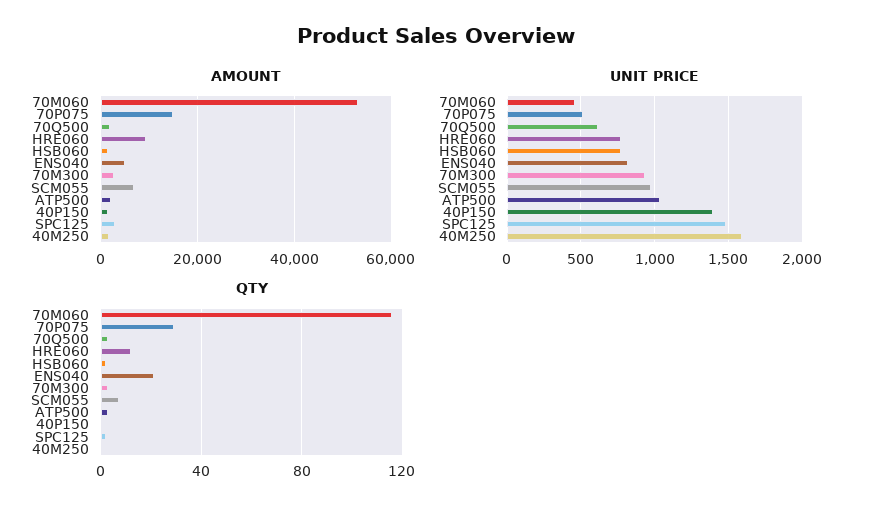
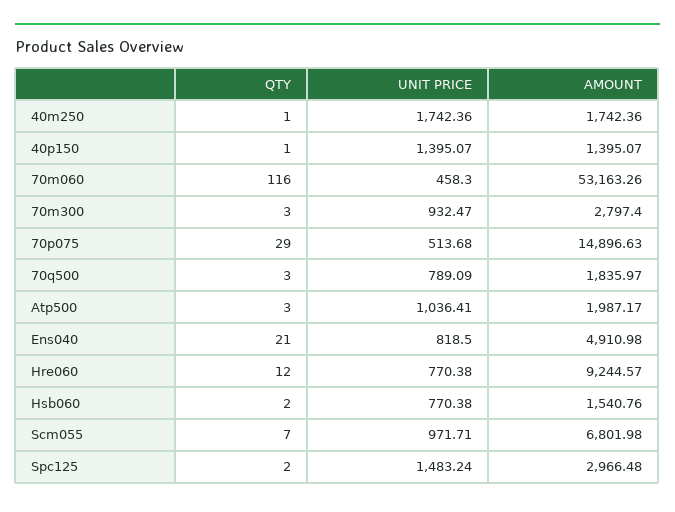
  {
    "AMOUNT": {
      "70M060": 53163.26,
      "70P075": 14896.63,
      "70Q500": 1835.97,
      "HRE060": 9244.57,
      "HSB060": 1540.76,
      "ENS040": 4910.98,
      "70M300": 2797.4,
      "SCM055": 6801.98,
      "ATP500": 1987.17,
      "40P150": 1395.07,
      "SPC125": 2966.48,
      "40M250": 1742.36
    },
    "UNIT PRICE": {
      "70M060": 458.3,
      "70P075": 513.68,
-     "70Q500": 600,
+     "70Q500": 789.09,
      "HRE060": 770.38,
      "HSB060": 770.38,
      "ENS040": 818.5,
      "70M300": 932.47,
      "SCM055": 971.71,
      "ATP500": 1036.41,
      "40P150": 1395.07,
      "SPC125": 1483.24,
-     "40M250": 1600
+     "40M250": 1742.36
    },
    "QTY": {
      "70M060": 116,
      "70P075": 29,
      "70Q500": 3,
      "HRE060": 12,
      "HSB060": 2,
      "ENS040": 21,
      "70M300": 3,
      "SCM055": 7,
      "ATP500": 3,
      "40P150": 1,
      "SPC125": 2,
      "40M250": 1
    }
  }

